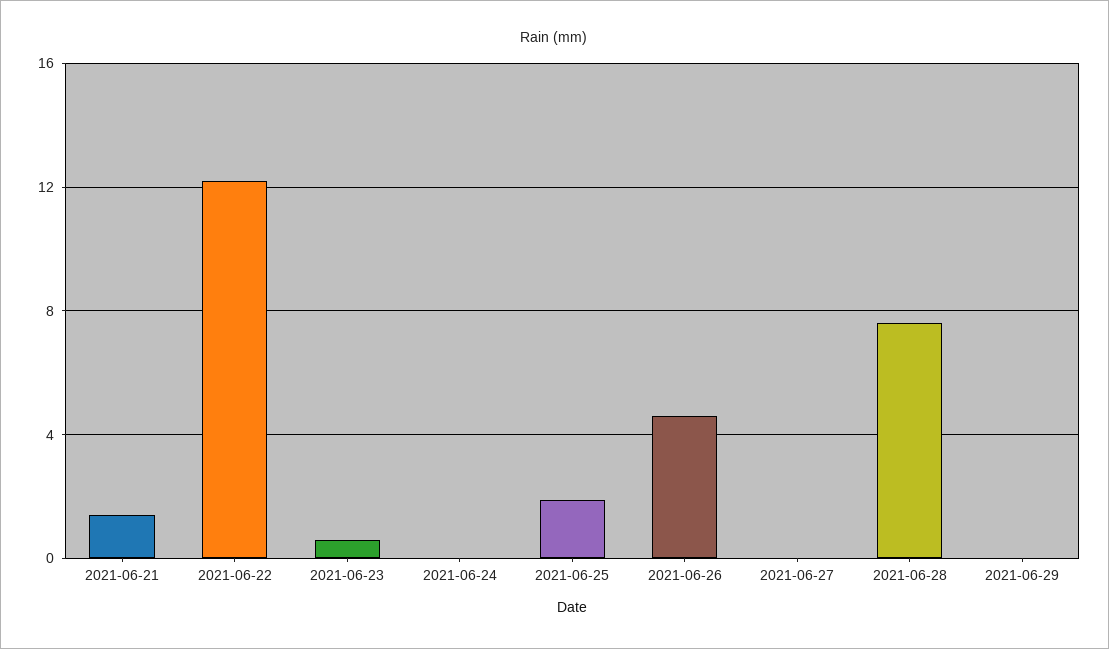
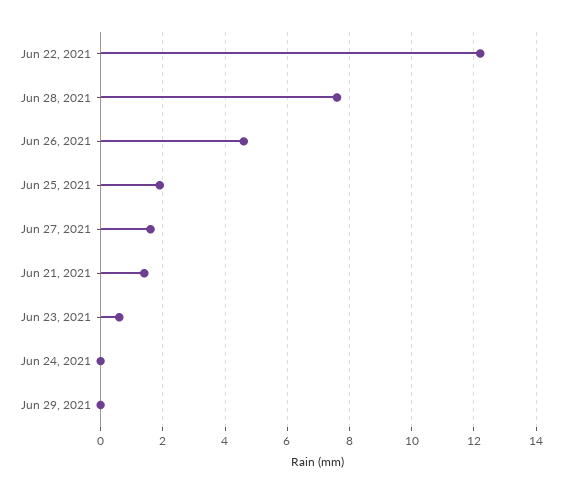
  {
    "2021-06-21": 1.5,
    "2021-06-22": 12,
    "2021-06-23": 0.5,
    "2021-06-24": 0,
    "2021-06-25": 2,
    "2021-06-26": 4.5,
-   "2021-06-27": 0,
+   "2021-06-27": 1.5,
    "2021-06-28": 7.5,
    "2021-06-29": 0
  }

